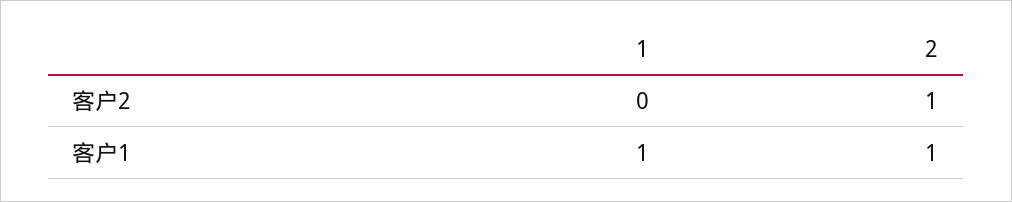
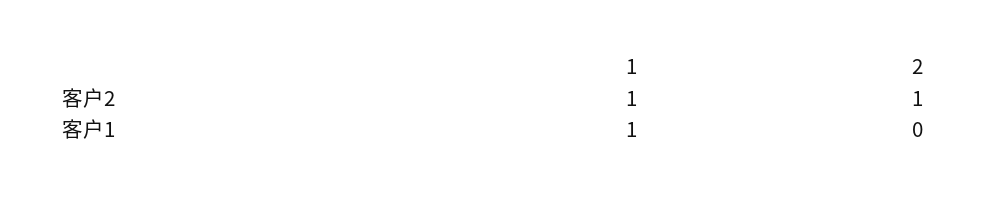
  {
    "1": {
-     "客户2": 0,
+     "客户2": 1,
      "客户1": 1
    },
    "2": {
      "客户2": 1,
-     "客户1": 1
+     "客户1": 0
    }
  }

